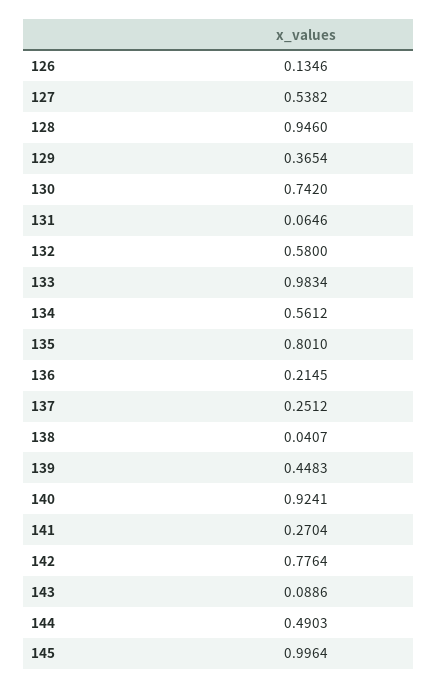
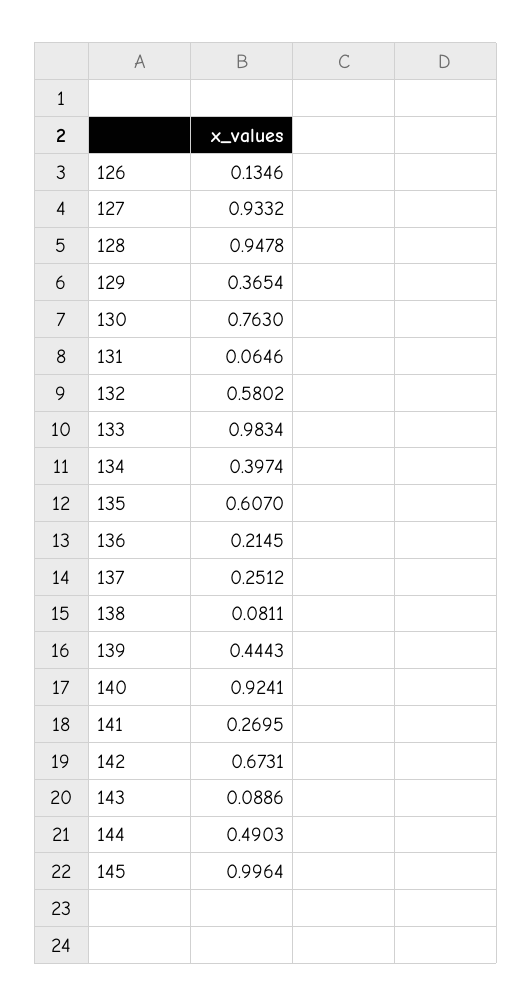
  {
    "126": 0.1346,
-   "127": 0.5382,
+   "127": 0.9332,
-   "128": 0.946,
+   "128": 0.9478,
    "129": 0.3654,
-   "130": 0.742,
+   "130": 0.763,
    "131": 0.0646,
-   "132": 0.58,
+   "132": 0.5802,
    "133": 0.9834,
-   "134": 0.5612,
+   "134": 0.3974,
-   "135": 0.801,
+   "135": 0.607,
    "136": 0.2145,
    "137": 0.2512,
-   "138": 0.0407,
+   "138": 0.0811,
-   "139": 0.4483,
+   "139": 0.4443,
    "140": 0.9241,
-   "141": 0.2704,
+   "141": 0.2695,
-   "142": 0.7764,
+   "142": 0.6731,
    "143": 0.0886,
    "144": 0.4903,
    "145": 0.9964
  }

